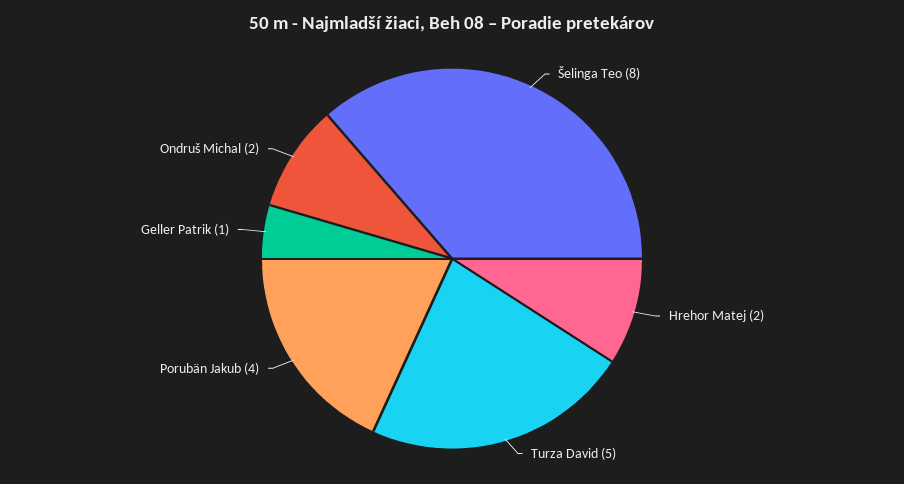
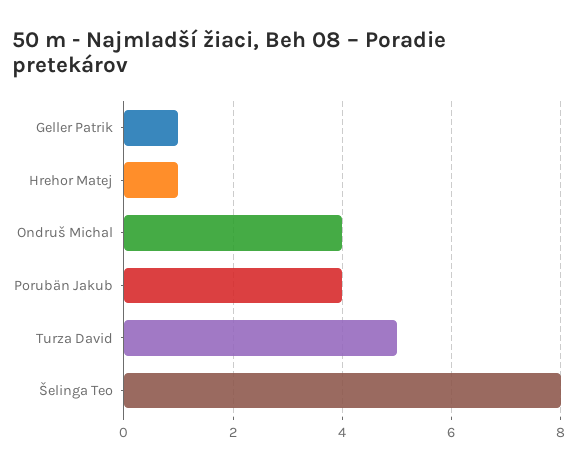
  {
    "Šelinga Teo": 8,
-   "Hrehor Matej": 2,
+   "Hrehor Matej": 1,
    "Turza David": 5,
    "Porubän Jakub": 4,
    "Geller Patrik": 1,
-   "Ondruš Michal": 2
+   "Ondruš Michal": 4
  }

